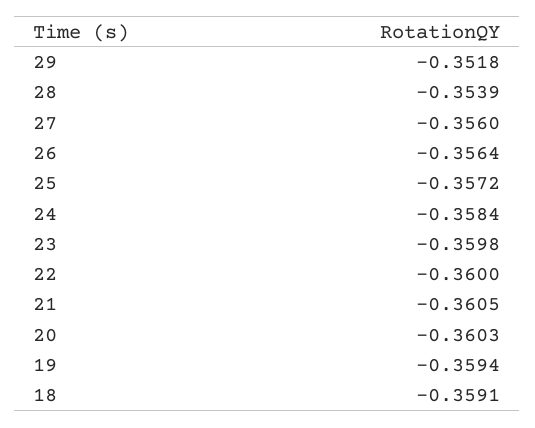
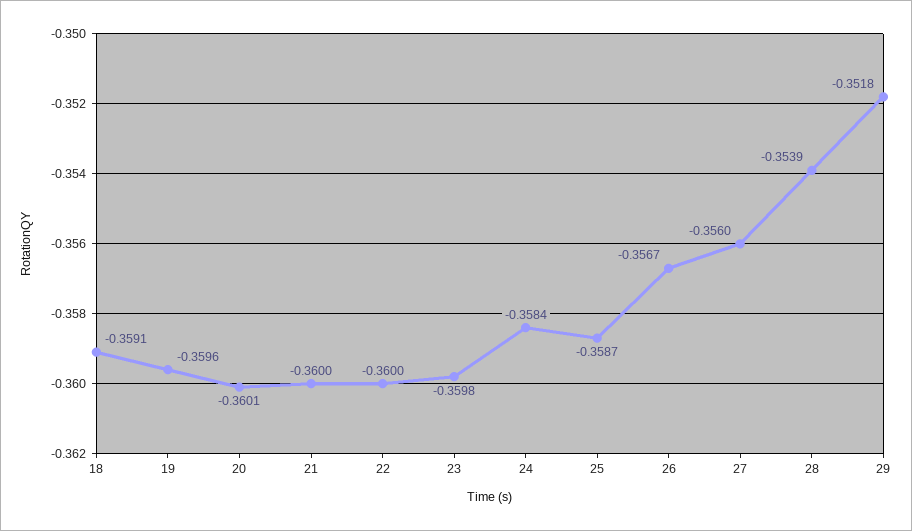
  {
    "29": -0.3518,
    "28": -0.3539,
    "27": -0.356,
-   "26": -0.3564,
+   "26": -0.3567,
-   "25": -0.3572,
+   "25": -0.3587,
    "24": -0.3584,
    "23": -0.3598,
    "22": -0.36,
-   "21": -0.3605,
+   "21": -0.36,
-   "20": -0.3603,
+   "20": -0.3601,
-   "19": -0.3594,
+   "19": -0.3596,
    "18": -0.3591
  }

